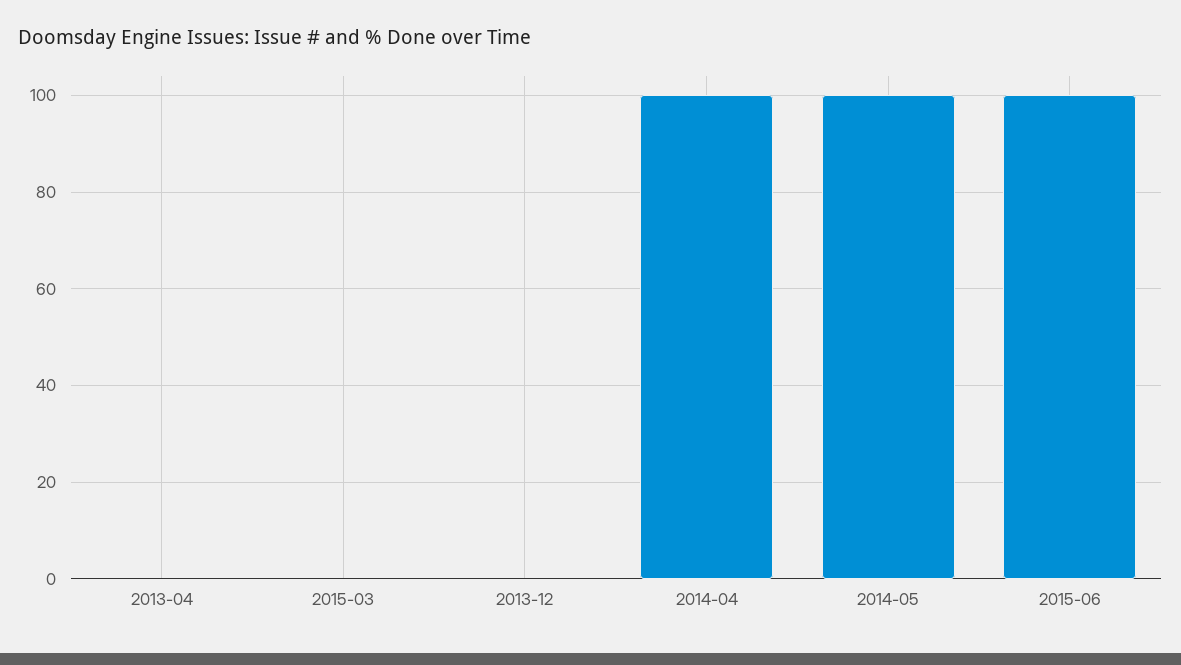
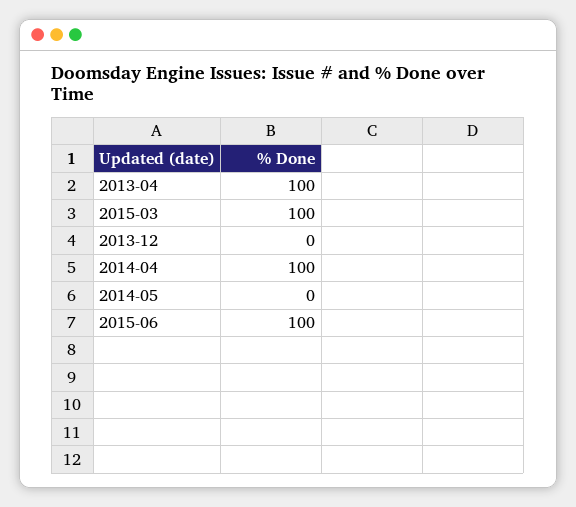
  {
-   "2013-04": 0,
+   "2013-04": 100,
-   "2015-03": 0,
+   "2015-03": 100,
    "2013-12": 0,
    "2014-04": 100,
-   "2014-05": 100,
+   "2014-05": 0,
    "2015-06": 100
  }

